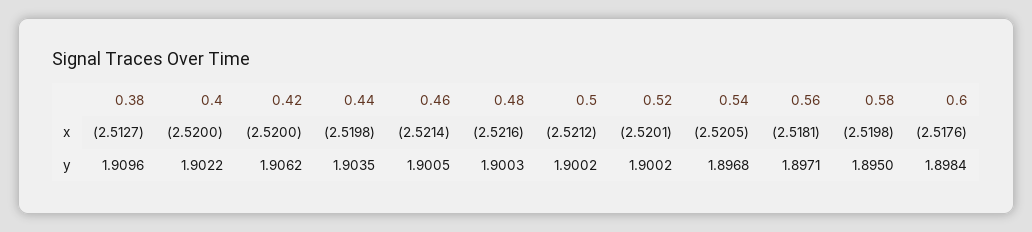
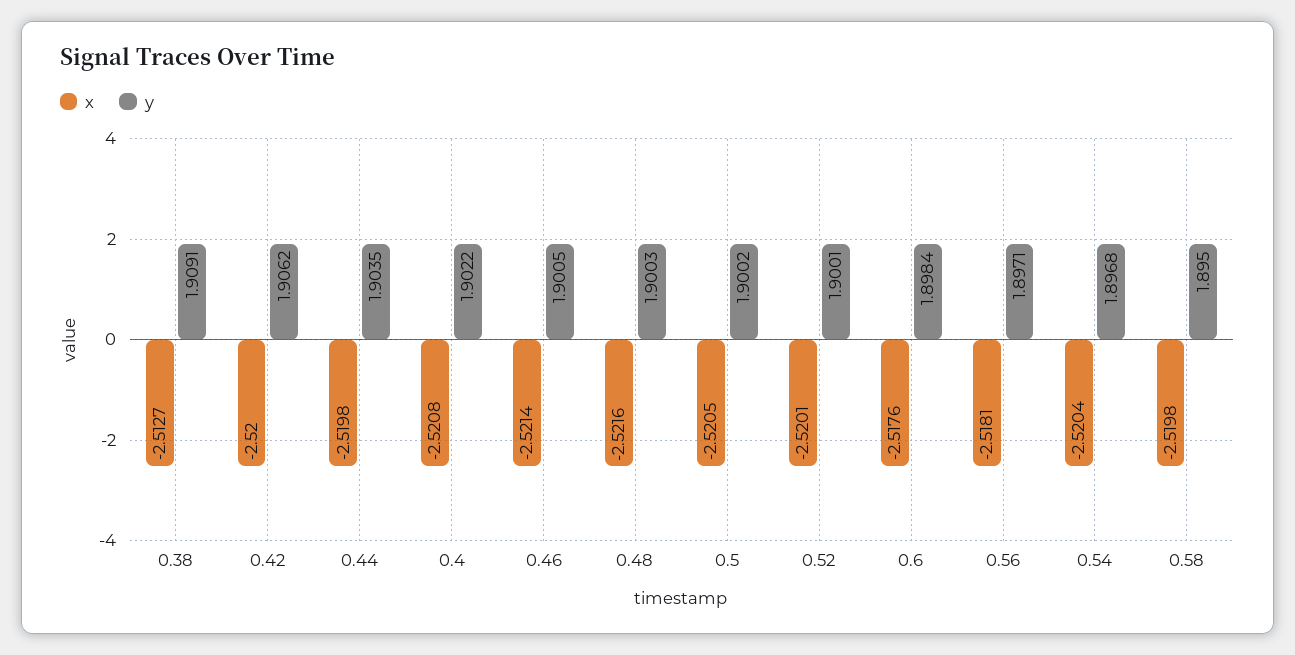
  {
    "x": {
      "0.38": -2.5127,
-     "0.4": -2.52,
+     "0.4": -2.5208,
      "0.42": -2.52,
      "0.44": -2.5198,
      "0.46": -2.5214,
      "0.48": -2.5216,
-     "0.5": -2.5212,
+     "0.5": -2.5205,
      "0.52": -2.5201,
-     "0.54": -2.5205,
+     "0.54": -2.5204,
      "0.56": -2.5181,
      "0.58": -2.5198,
      "0.6": -2.5176
    },
    "y": {
-     "0.38": 1.9096,
+     "0.38": 1.9091,
      "0.4": 1.9022,
      "0.42": 1.9062,
      "0.44": 1.9035,
      "0.46": 1.9005,
      "0.48": 1.9003,
      "0.5": 1.9002,
-     "0.52": 1.9002,
+     "0.52": 1.9001,
      "0.54": 1.8968,
      "0.56": 1.8971,
      "0.58": 1.895,
      "0.6": 1.8984
    }
  }

